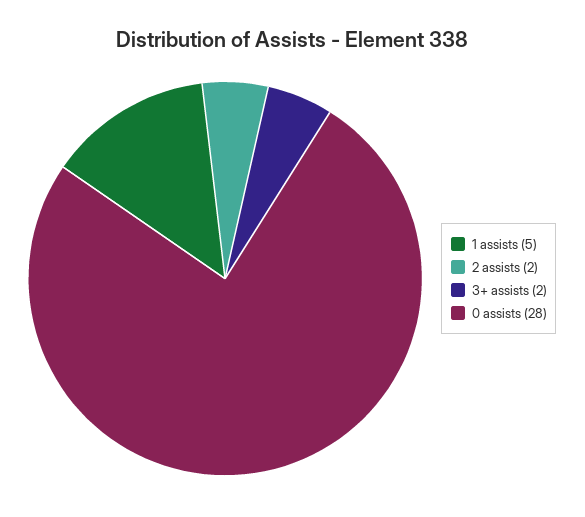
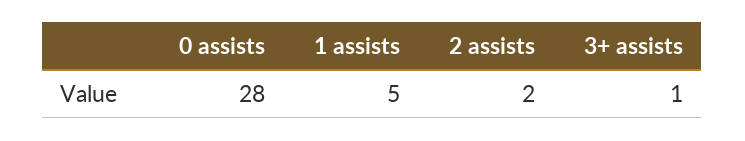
  {
    "1 assists": 5,
    "2 assists": 2,
-   "3+ assists": 2,
+   "3+ assists": 1,
    "0 assists": 28
  }

